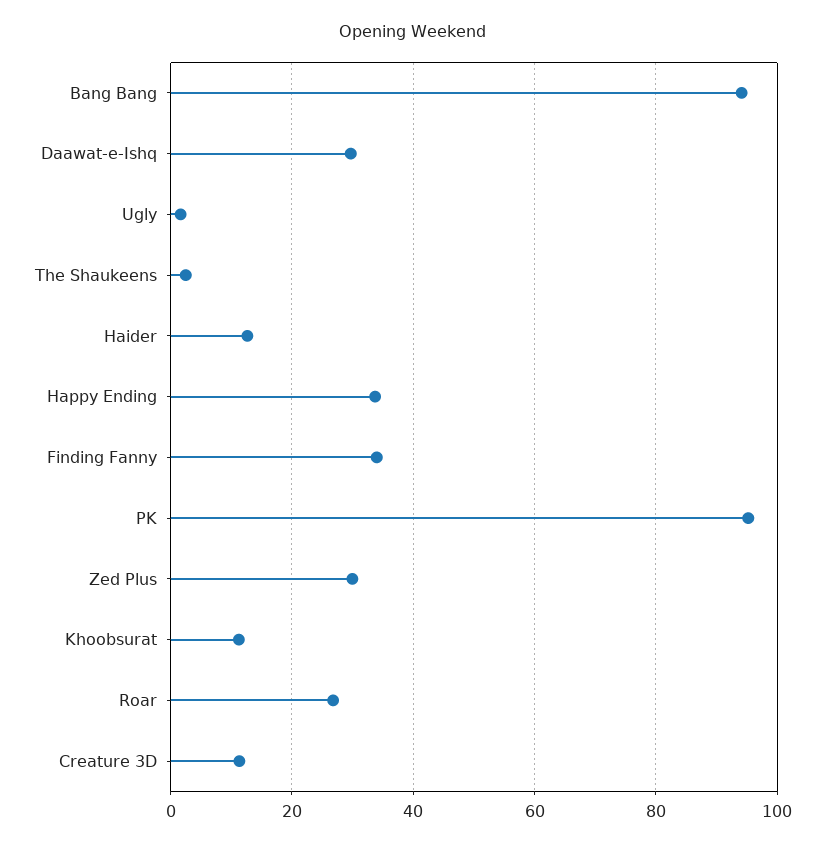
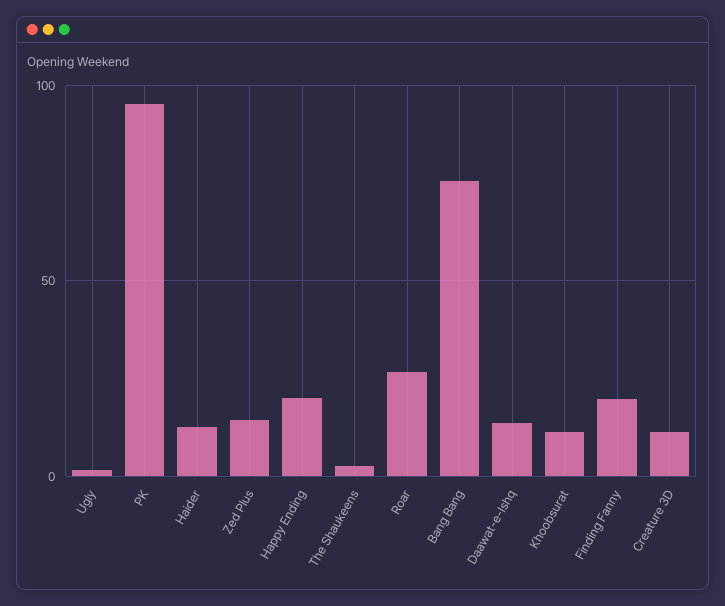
  {
-   "Bang Bang": 94,
+   "Bang Bang": 75,
-   "Daawat-e-Ishq": 30,
+   "Daawat-e-Ishq": 15,
    "Ugly": 2,
    "The Shaukeens": 2,
    "Haider": 12,
-   "Happy Ending": 34,
+   "Happy Ending": 20,
-   "Finding Fanny": 34,
+   "Finding Fanny": 20,
    "PK": 96,
-   "Zed Plus": 30,
+   "Zed Plus": 15,
    "Khoobsurat": 12,
    "Roar": 26,
    "Creature 3D": 12
  }

